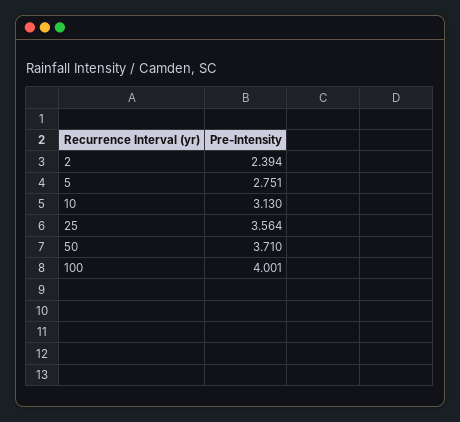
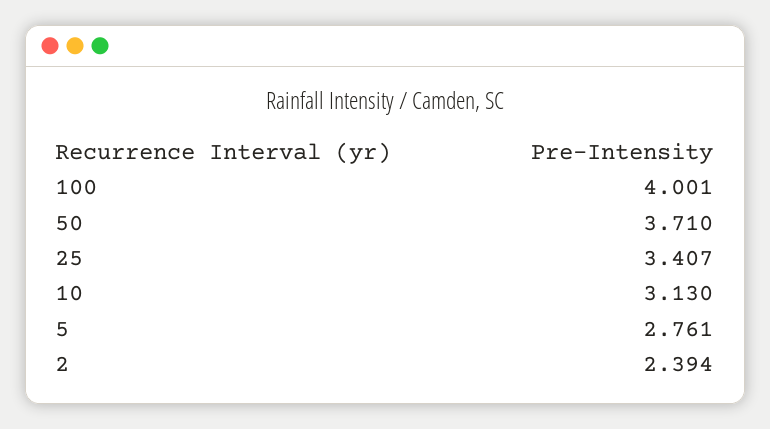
  {
    "2": 2.394,
-   "5": 2.751,
+   "5": 2.761,
    "10": 3.13,
-   "25": 3.564,
+   "25": 3.407,
    "50": 3.71,
    "100": 4.001
  }

